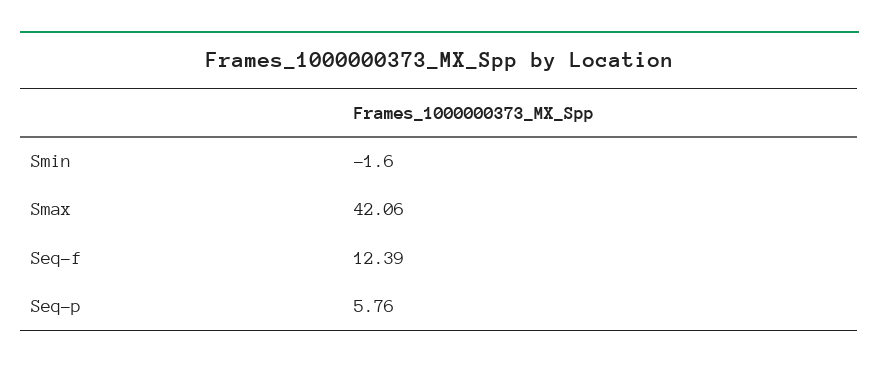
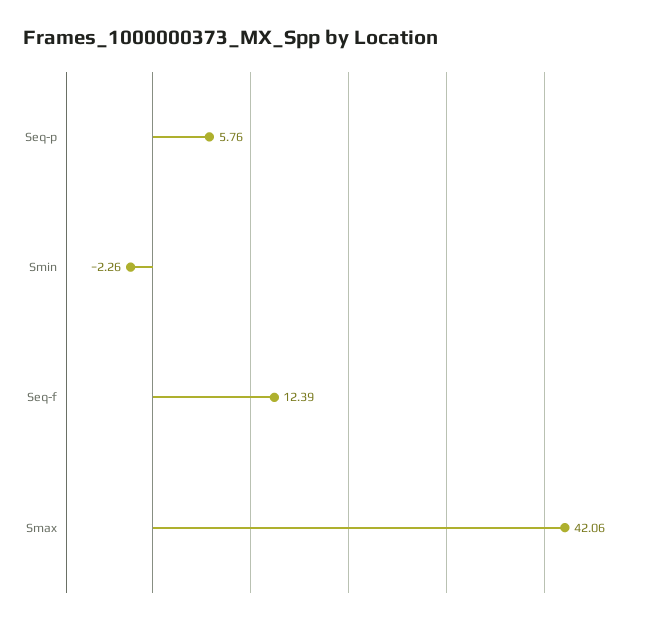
  {
-   "Smin": -1.6,
+   "Smin": -2.26,
    "Smax": 42.06,
    "Seq-f": 12.39,
    "Seq-p": 5.76
  }

